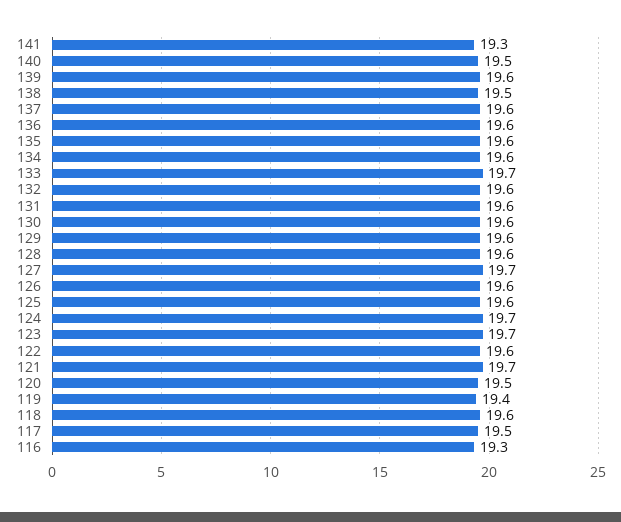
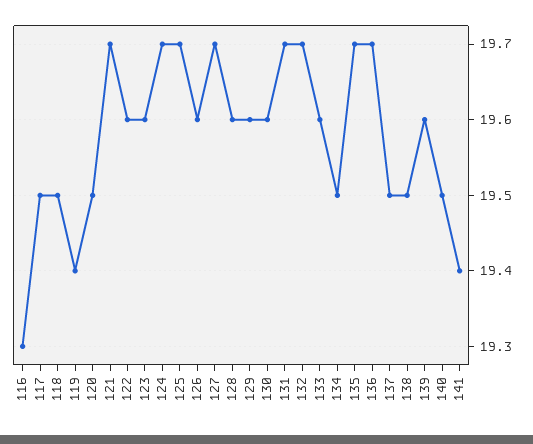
  {
-   "141": 19.3,
+   "141": 19.4,
    "140": 19.5,
    "139": 19.6,
    "138": 19.5,
-   "137": 19.6,
+   "137": 19.5,
-   "136": 19.6,
+   "136": 19.7,
-   "135": 19.6,
+   "135": 19.7,
-   "134": 19.6,
+   "134": 19.5,
-   "133": 19.7,
+   "133": 19.6,
-   "132": 19.6,
+   "132": 19.7,
-   "131": 19.6,
+   "131": 19.7,
    "130": 19.6,
    "129": 19.6,
    "128": 19.6,
    "127": 19.7,
    "126": 19.6,
-   "125": 19.6,
+   "125": 19.7,
    "124": 19.7,
-   "123": 19.7,
+   "123": 19.6,
    "122": 19.6,
    "121": 19.7,
    "120": 19.5,
    "119": 19.4,
-   "118": 19.6,
+   "118": 19.5,
    "117": 19.5,
    "116": 19.3
  }

